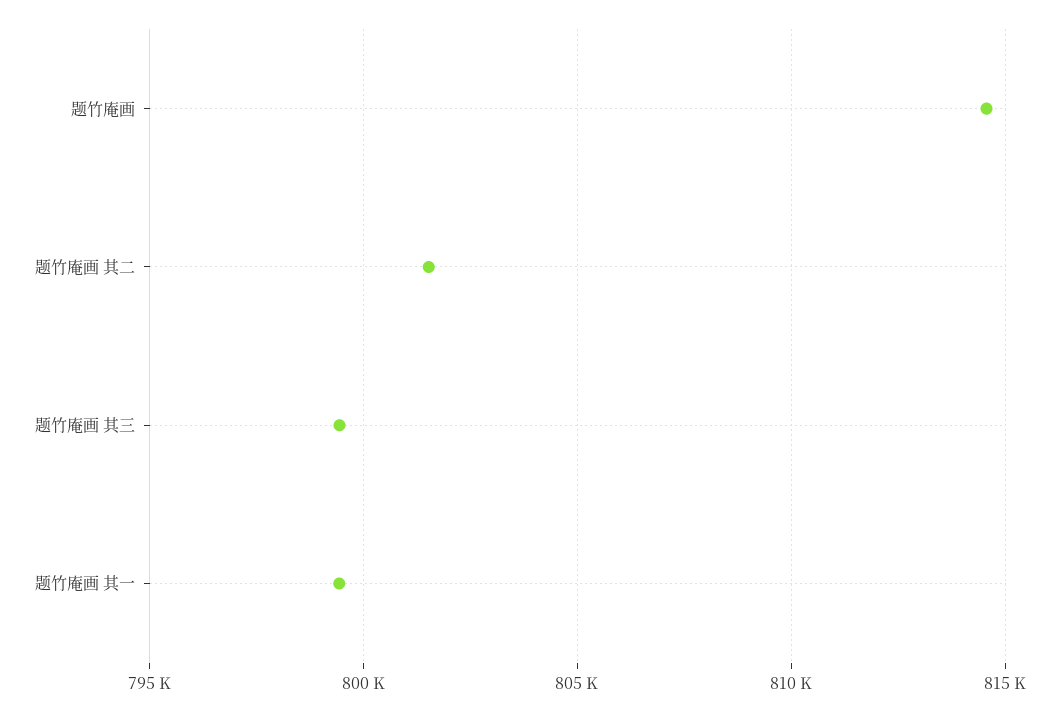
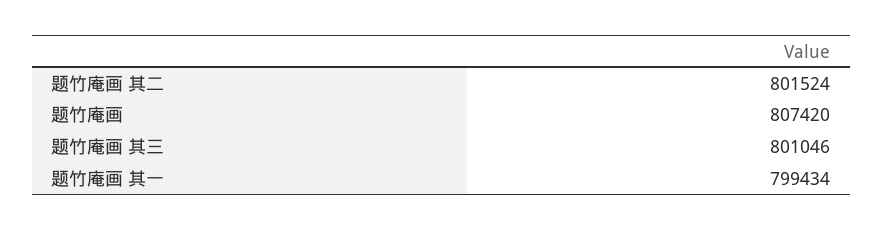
  {
-   "题竹庵画": 814500,
+   "题竹庵画": 807420,
    "题竹庵画 其二": 801524,
-   "题竹庵画 其三": 799500,
+   "题竹庵画 其三": 801046,
    "题竹庵画 其一": 799434
  }

